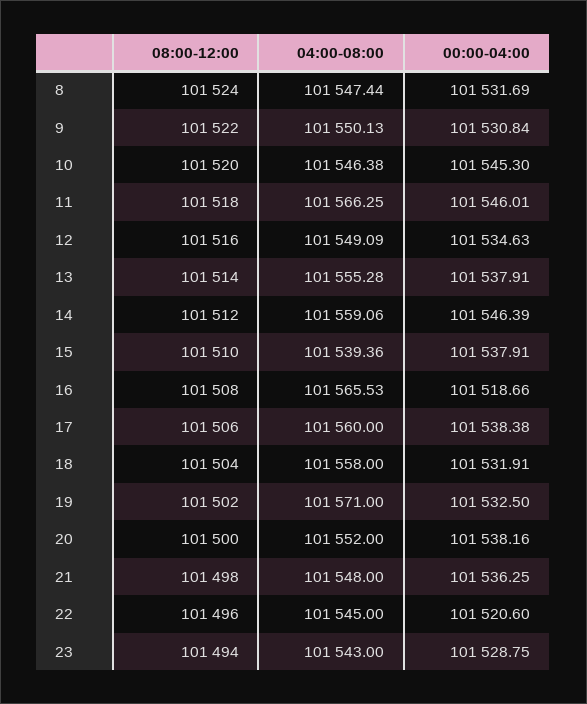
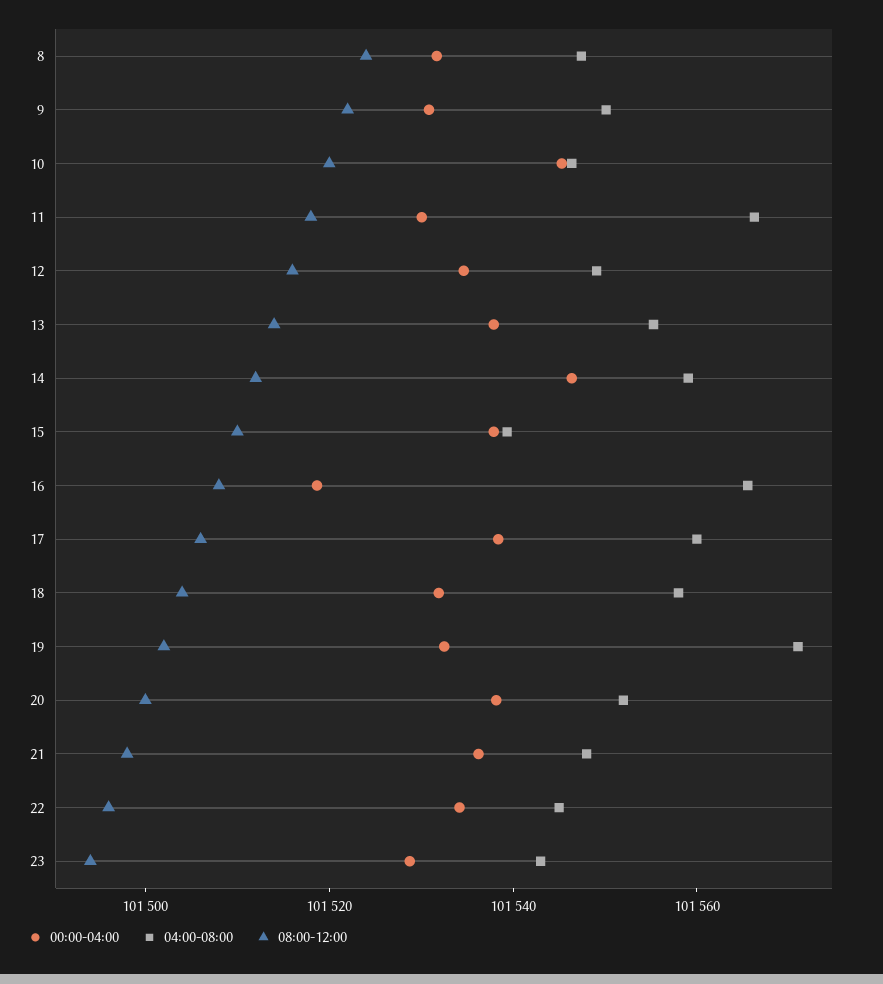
  {
    "08:00-12:00": {
      "8": 101524,
      "9": 101522,
      "10": 101520,
      "11": 101518,
      "12": 101516,
      "13": 101514,
      "14": 101512,
      "15": 101510,
      "16": 101508,
      "17": 101506,
      "18": 101504,
      "19": 101502,
      "20": 101500,
      "21": 101498,
      "22": 101496,
      "23": 101494
    },
    "04:00-08:00": {
      "8": 101547.44,
      "9": 101550.13,
      "10": 101546.38,
      "11": 101566.25,
      "12": 101549.09,
      "13": 101555.28,
      "14": 101559.06,
      "15": 101539.36,
      "16": 101565.53,
      "17": 101560,
      "18": 101558,
      "19": 101571,
      "20": 101552,
      "21": 101548,
      "22": 101545,
      "23": 101543
    },
    "00:00-04:00": {
      "8": 101531.69,
      "9": 101530.84,
      "10": 101545.3,
-     "11": 101546.01,
+     "11": 101530,
      "12": 101534.63,
      "13": 101537.91,
      "14": 101546.39,
      "15": 101537.91,
      "16": 101518.66,
      "17": 101538.38,
      "18": 101531.91,
      "19": 101532.5,
      "20": 101538.16,
      "21": 101536.25,
-     "22": 101520.6,
+     "22": 101535,
      "23": 101528.75
    }
  }

